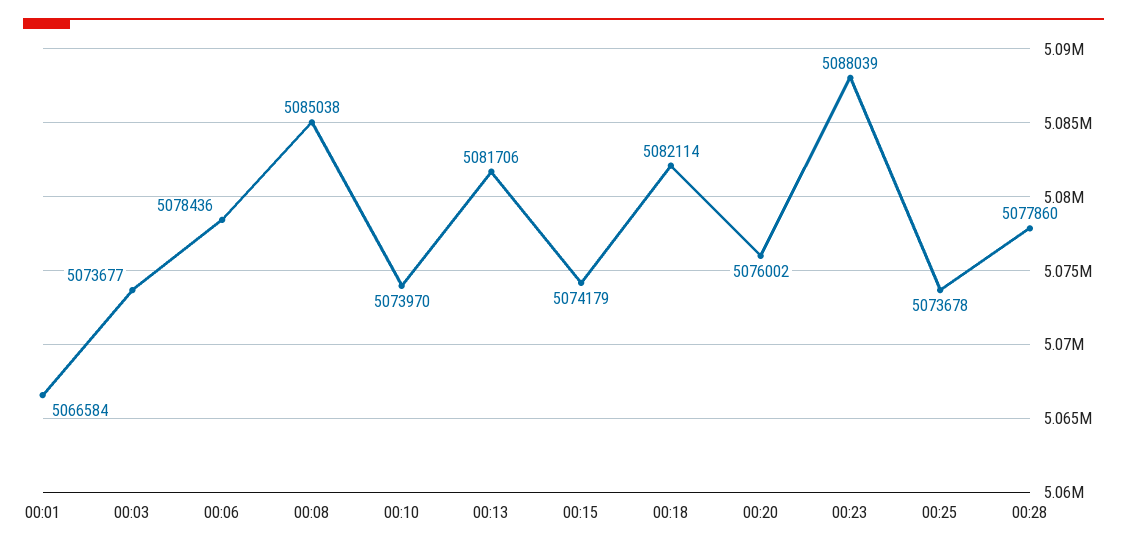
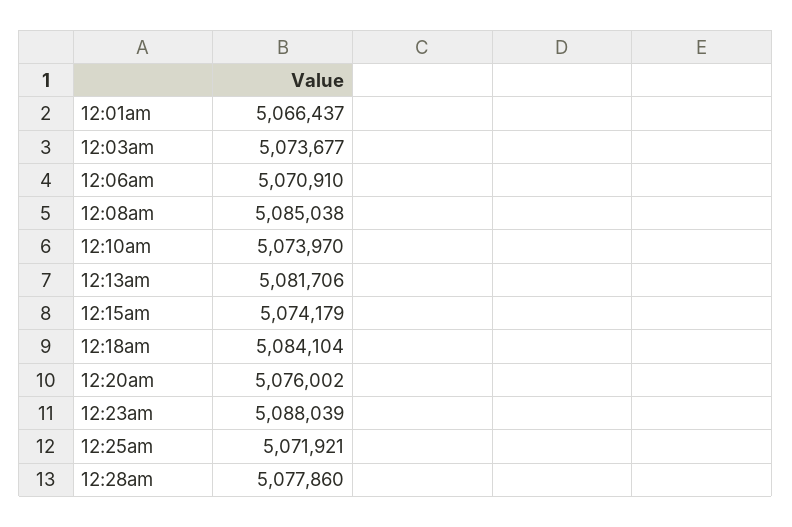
  {
-   "00:01": 5066584,
+   "00:01": 5066437,
    "00:03": 5073677,
-   "00:06": 5078436,
+   "00:06": 5070910,
    "00:08": 5085038,
    "00:10": 5073970,
    "00:13": 5081706,
    "00:15": 5074179,
-   "00:18": 5082114,
+   "00:18": 5084104,
    "00:20": 5076002,
    "00:23": 5088039,
-   "00:25": 5073678,
+   "00:25": 5071921,
    "00:28": 5077860
  }

